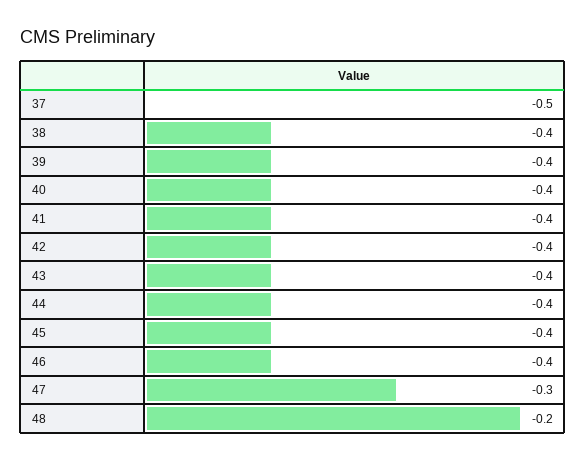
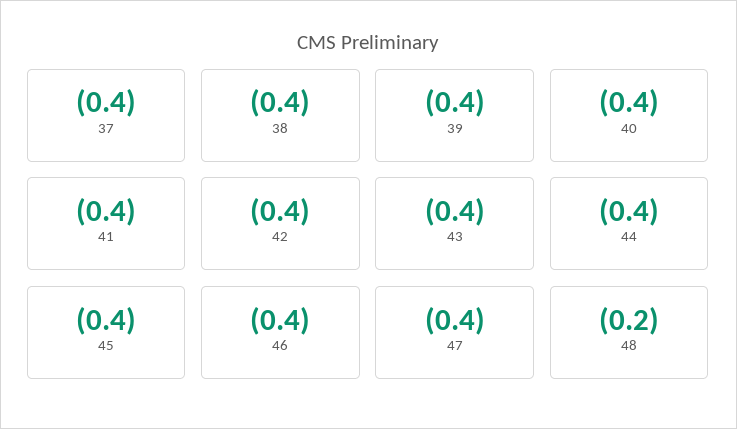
  {
-   "37": -0.5,
+   "37": -0.4,
    "38": -0.4,
    "39": -0.4,
    "40": -0.4,
    "41": -0.4,
    "42": -0.4,
    "43": -0.4,
    "44": -0.4,
    "45": -0.4,
    "46": -0.4,
-   "47": -0.3,
+   "47": -0.4,
    "48": -0.2
  }

